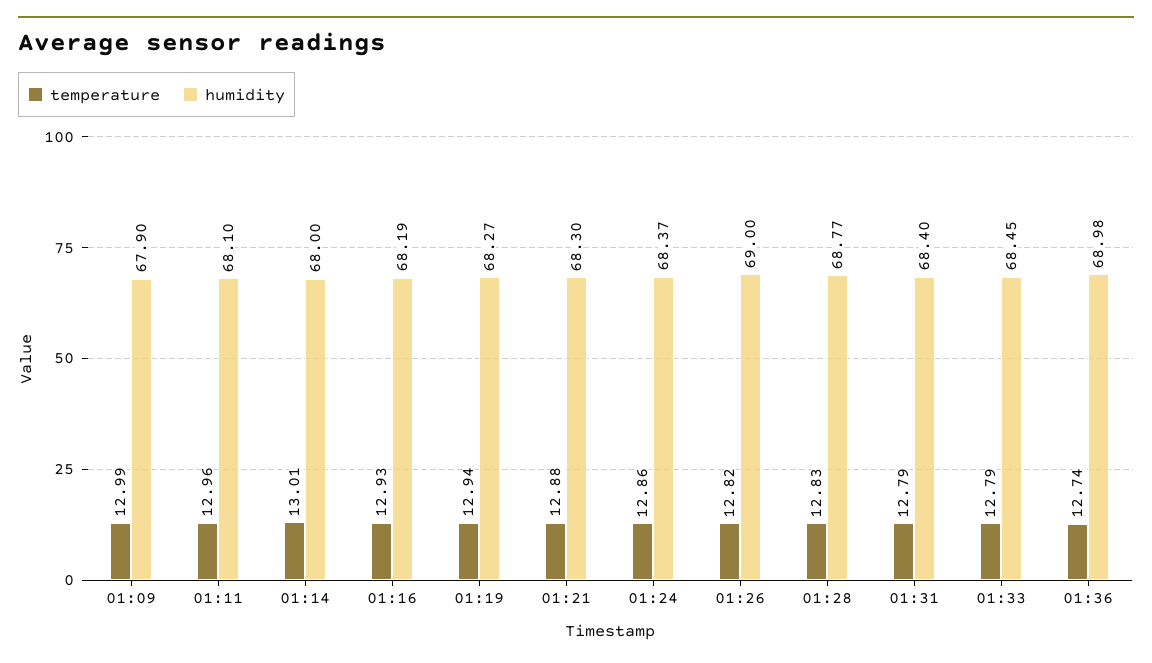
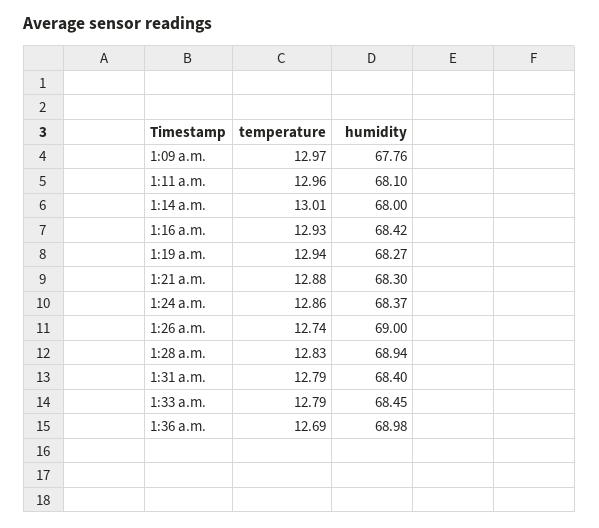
  {
    "temperature": {
-     "01:09": 12.99,
+     "01:09": 12.97,
      "01:11": 12.96,
      "01:14": 13.01,
      "01:16": 12.93,
      "01:19": 12.94,
      "01:21": 12.88,
      "01:24": 12.86,
-     "01:26": 12.82,
+     "01:26": 12.74,
      "01:28": 12.83,
      "01:31": 12.79,
      "01:33": 12.79,
-     "01:36": 12.74
+     "01:36": 12.69
    },
    "humidity": {
-     "01:09": 67.9,
+     "01:09": 67.76,
      "01:11": 68.1,
      "01:14": 68,
-     "01:16": 68.19,
+     "01:16": 68.42,
      "01:19": 68.27,
      "01:21": 68.3,
      "01:24": 68.37,
      "01:26": 69,
-     "01:28": 68.77,
+     "01:28": 68.94,
      "01:31": 68.4,
      "01:33": 68.45,
      "01:36": 68.98
    }
  }

